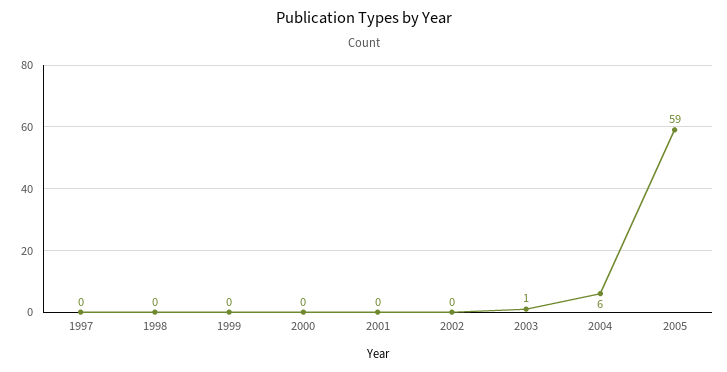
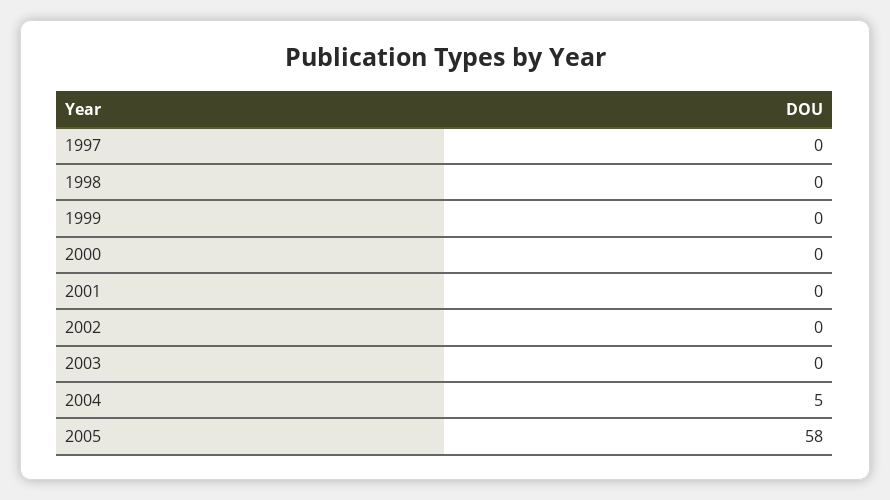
  {
    "1997": 0,
    "1998": 0,
    "1999": 0,
    "2000": 0,
    "2001": 0,
    "2002": 0,
-   "2003": 1,
+   "2003": 0,
-   "2004": 6,
+   "2004": 5,
-   "2005": 59
+   "2005": 58
  }

